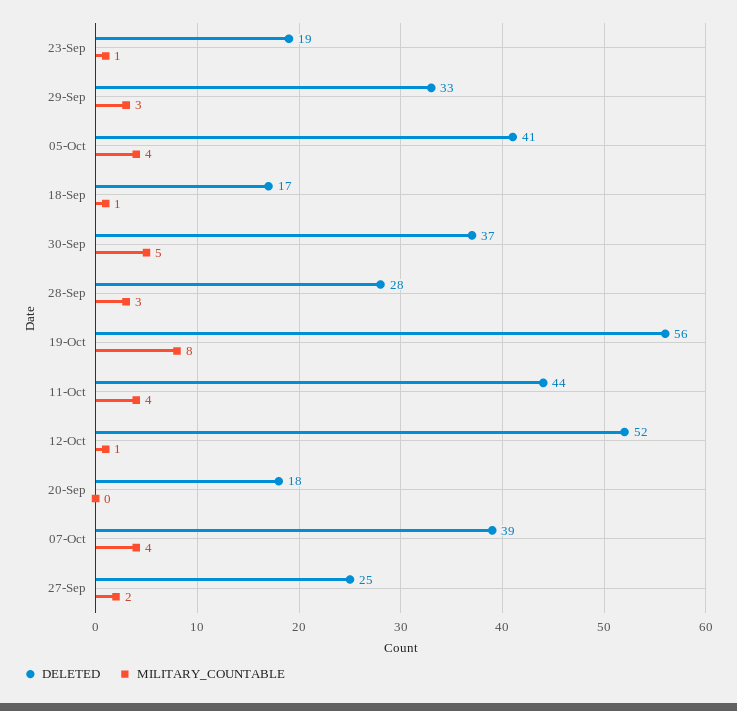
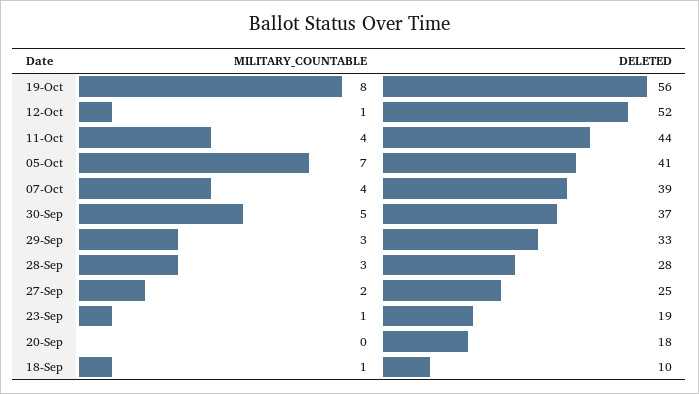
  {
    "DELETED": {
      "23-Sep": 19,
      "29-Sep": 33,
      "05-Oct": 41,
-     "18-Sep": 17,
+     "18-Sep": 10,
      "30-Sep": 37,
      "28-Sep": 28,
      "19-Oct": 56,
      "11-Oct": 44,
      "12-Oct": 52,
      "20-Sep": 18,
      "07-Oct": 39,
      "27-Sep": 25
    },
    "MILITARY_COUNTABLE": {
      "23-Sep": 1,
      "29-Sep": 3,
-     "05-Oct": 4,
+     "05-Oct": 7,
      "18-Sep": 1,
      "30-Sep": 5,
      "28-Sep": 3,
      "19-Oct": 8,
      "11-Oct": 4,
      "12-Oct": 1,
      "20-Sep": 0,
      "07-Oct": 4,
      "27-Sep": 2
    }
  }

